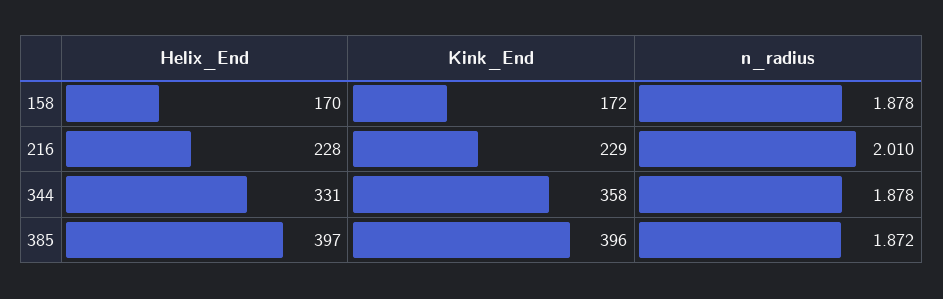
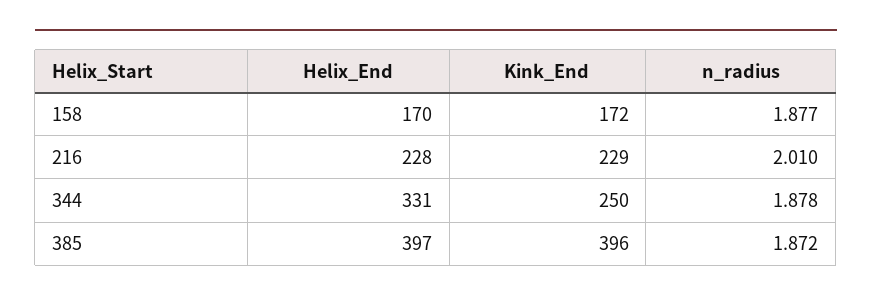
  {
    "Helix_End": {
      "158": 170,
      "216": 228,
      "344": 331,
      "385": 397
    },
    "Kink_End": {
      "158": 172,
      "216": 229,
-     "344": 358,
+     "344": 250,
      "385": 396
    },
    "n_radius": {
-     "158": 1.878,
+     "158": 1.877,
      "216": 2.01,
      "344": 1.878,
      "385": 1.872
    }
  }

